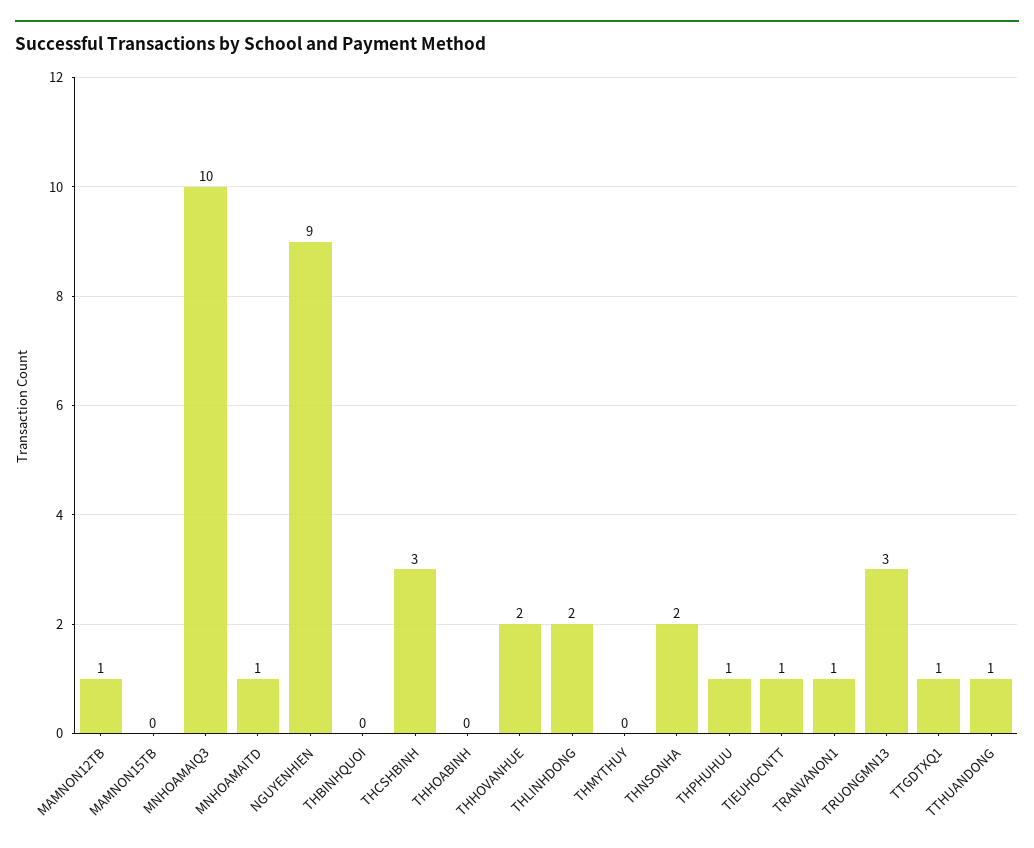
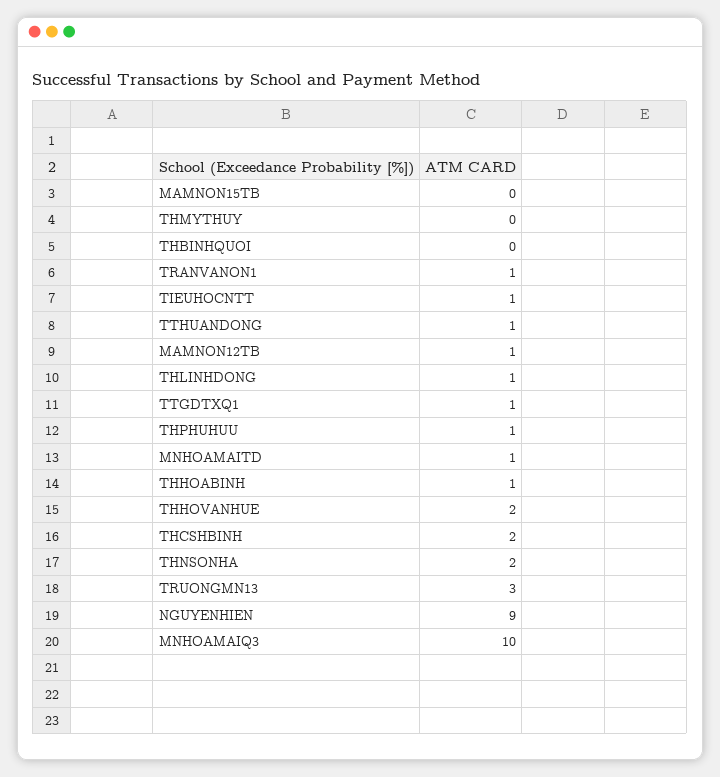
  {
    "MAMNON12TB": 1,
    "MAMNON15TB": 0,
    "MNHOAMAIQ3": 10,
    "MNHOAMAITD": 1,
    "NGUYENHIEN": 9,
    "THBINHQUOI": 0,
-   "THCSHBINH": 3,
+   "THCSHBINH": 2,
-   "THHOABINH": 0,
+   "THHOABINH": 1,
    "THHOVANHUE": 2,
-   "THLINHDONG": 2,
+   "THLINHDONG": 1,
    "THMYTHUY": 0,
    "THNSONHA": 2,
    "THPHUHUU": 1,
    "TIEUHOCNTT": 1,
    "TRANVANON1": 1,
    "TRUONGMN13": 3,
    "TTGDTXQ1": 1,
    "TTHUANDONG": 1
  }

